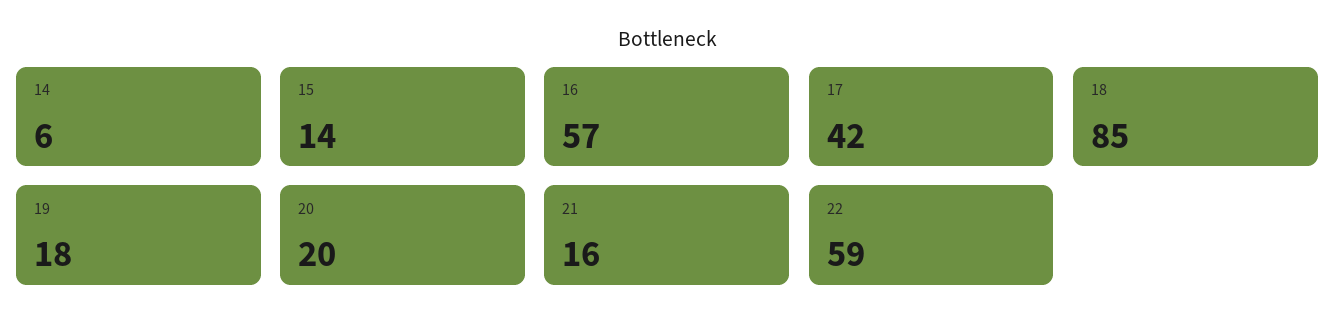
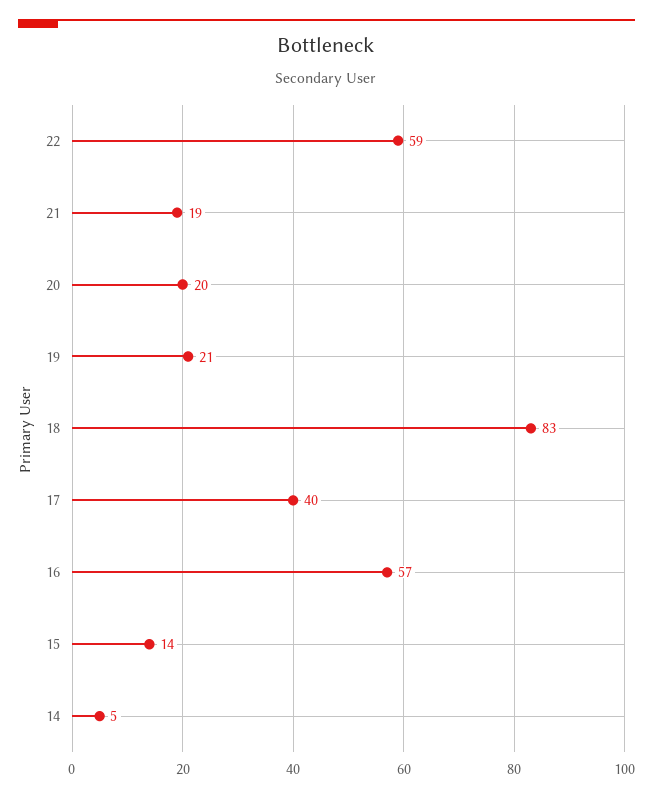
  {
-   "14": 6,
+   "14": 5,
    "15": 14,
    "16": 57,
-   "17": 42,
+   "17": 40,
-   "18": 85,
+   "18": 83,
-   "19": 18,
+   "19": 21,
    "20": 20,
-   "21": 16,
+   "21": 19,
    "22": 59
  }

